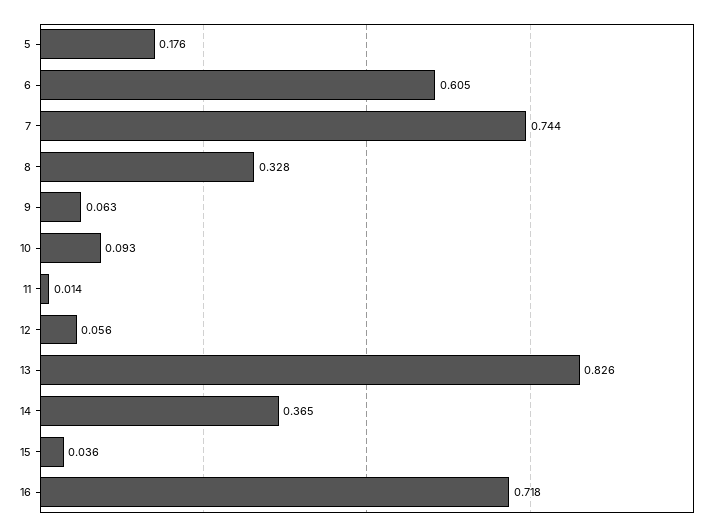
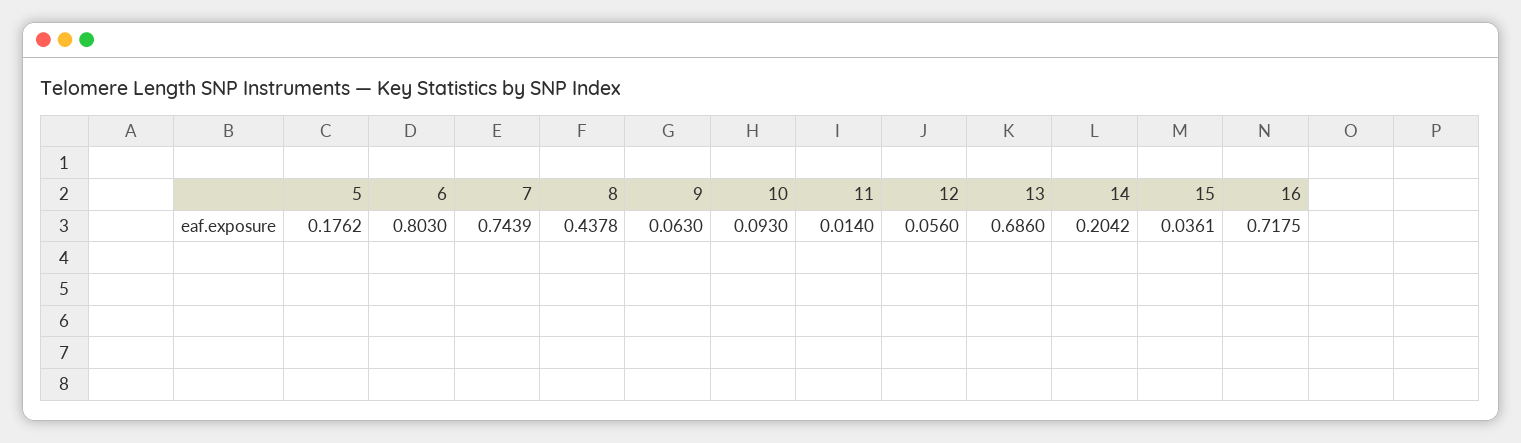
  {
    "5": 0.1762,
-   "6": 0.605,
+   "6": 0.803,
    "7": 0.7439,
-   "8": 0.328,
+   "8": 0.4378,
    "9": 0.063,
    "10": 0.093,
    "11": 0.014,
    "12": 0.056,
-   "13": 0.826,
+   "13": 0.686,
-   "14": 0.365,
+   "14": 0.2042,
    "15": 0.0361,
    "16": 0.7175
  }

